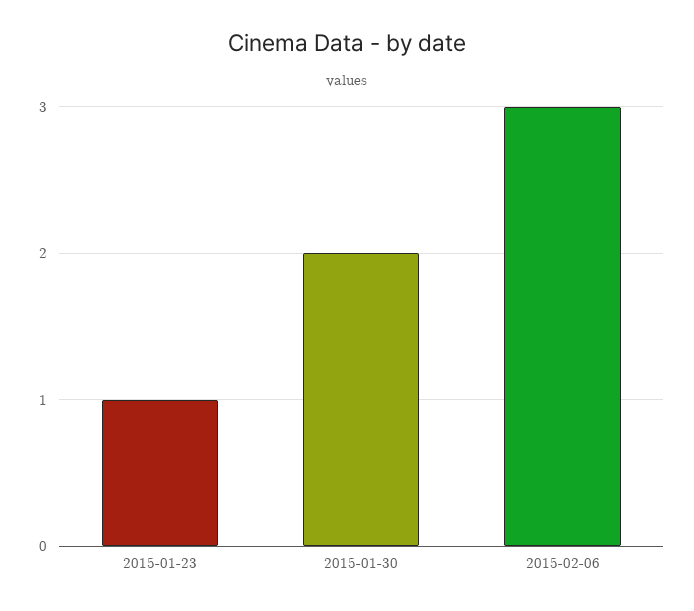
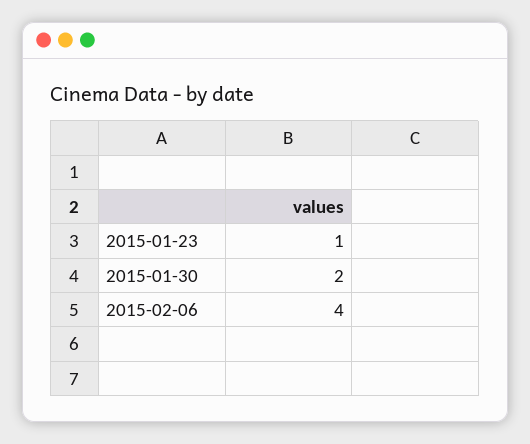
  {
    "2015-01-23": 1,
    "2015-01-30": 2,
-   "2015-02-06": 3
+   "2015-02-06": 4
  }

